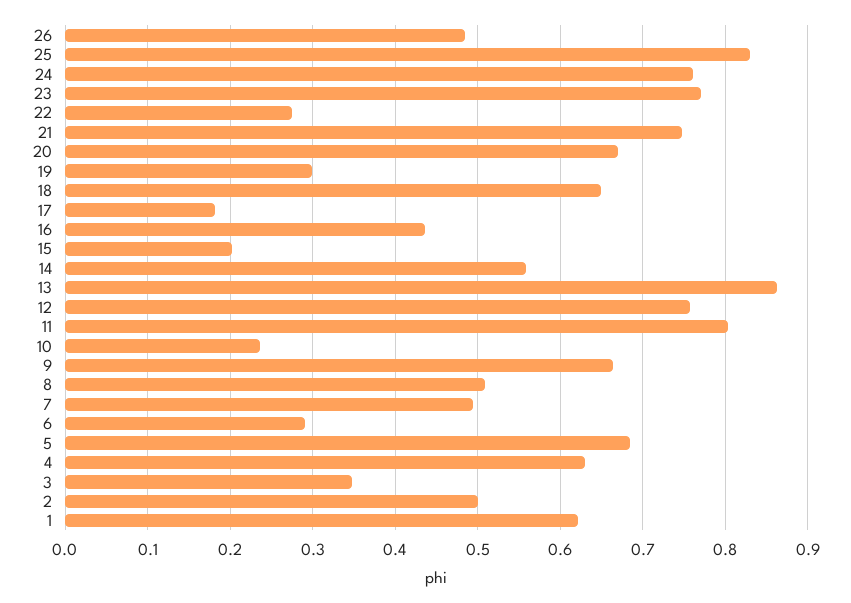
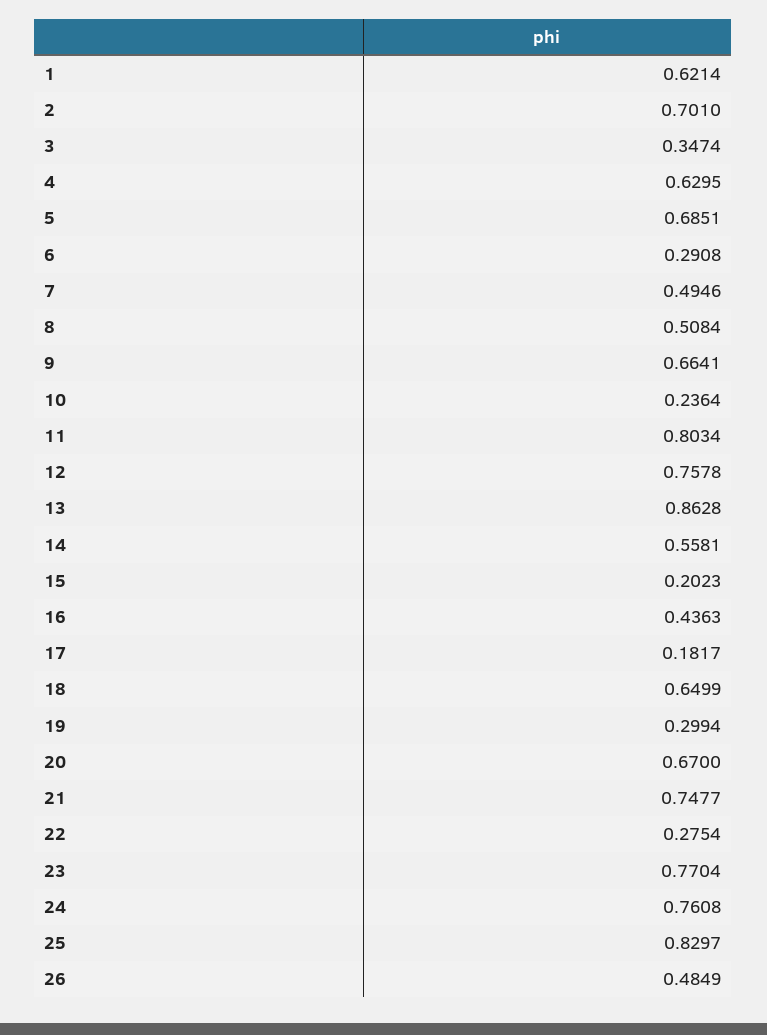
  {
    "26": 0.4849,
    "25": 0.8297,
    "24": 0.7608,
    "23": 0.7704,
    "22": 0.2754,
    "21": 0.7477,
    "20": 0.67,
    "19": 0.2994,
    "18": 0.6499,
    "17": 0.1817,
    "16": 0.4363,
    "15": 0.2023,
    "14": 0.5581,
    "13": 0.8628,
    "12": 0.7578,
    "11": 0.8034,
    "10": 0.2364,
    "9": 0.6641,
    "8": 0.5084,
    "7": 0.4946,
    "6": 0.2908,
    "5": 0.6851,
    "4": 0.6295,
    "3": 0.3474,
-   "2": 0.5,
+   "2": 0.701,
    "1": 0.6214
  }

